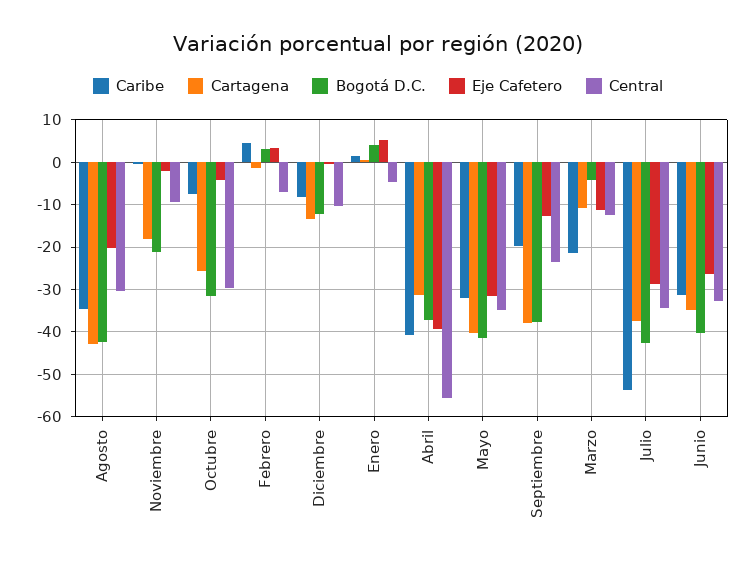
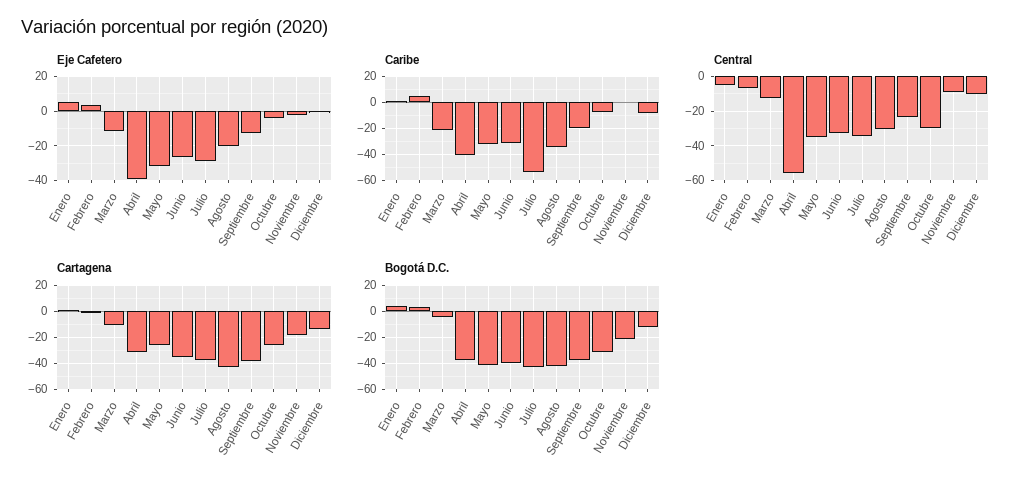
  {
    "Caribe": {
      "Agosto": -34,
      "Noviembre": 0,
      "Octubre": -8,
      "Febrero": 4,
      "Diciembre": -8,
      "Enero": 2,
      "Abril": -40,
      "Mayo": -32,
      "Septiembre": -20,
      "Marzo": -22,
      "Julio": -54,
      "Junio": -32
    },
    "Cartagena": {
      "Agosto": -42,
      "Noviembre": -18,
      "Octubre": -26,
      "Febrero": -2,
      "Diciembre": -14,
      "Enero": 0,
      "Abril": -32,
-     "Mayo": -40,
+     "Mayo": -25,
      "Septiembre": -38,
      "Marzo": -10,
      "Julio": -38,
      "Junio": -34
    },
    "Bogotá D.C.": {
      "Agosto": -42,
      "Noviembre": -22,
      "Octubre": -32,
      "Febrero": 4,
      "Diciembre": -12,
      "Enero": 4,
      "Abril": -38,
      "Mayo": -42,
      "Septiembre": -38,
      "Marzo": -4,
      "Julio": -42,
      "Junio": -40
    },
    "Eje Cafetero": {
      "Agosto": -20,
      "Noviembre": -2,
      "Octubre": -4,
      "Febrero": 4,
      "Diciembre": 0,
      "Enero": 6,
      "Abril": -40,
      "Mayo": -32,
      "Septiembre": -12,
      "Marzo": -12,
      "Julio": -28,
      "Junio": -26
    },
    "Central": {
      "Agosto": -30,
      "Noviembre": -10,
      "Octubre": -30,
      "Febrero": -6,
      "Diciembre": -10,
      "Enero": -4,
      "Abril": -56,
      "Mayo": -34,
      "Septiembre": -24,
      "Marzo": -12,
      "Julio": -34,
      "Junio": -32
    }
  }

